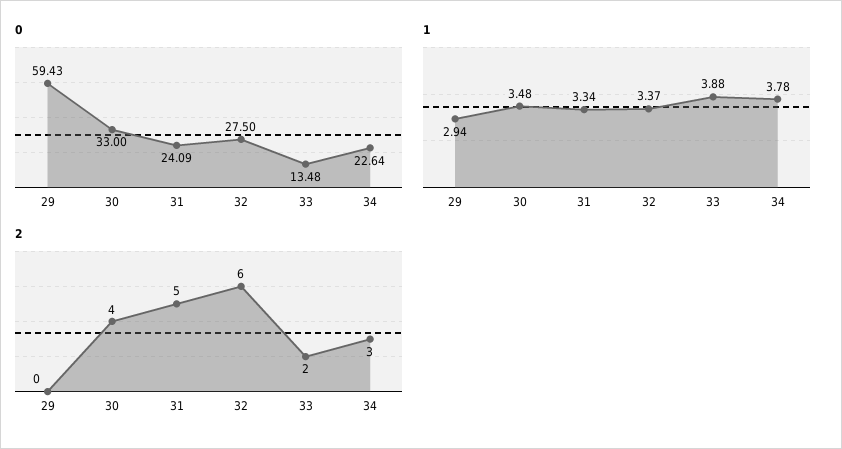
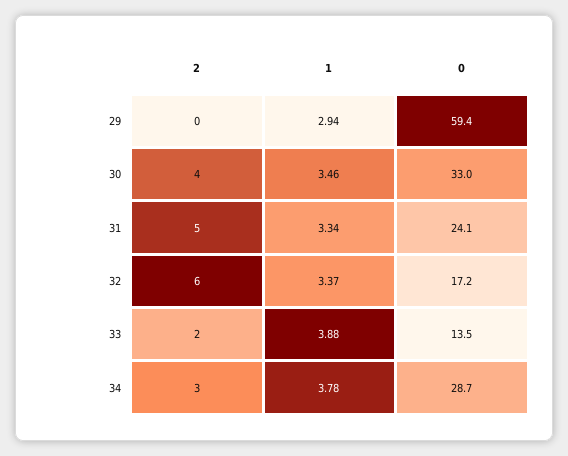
  {
    "0": {
      "29": 59.43,
      "30": 33,
      "31": 24.09,
-     "32": 27.5,
+     "32": 17.2,
      "33": 13.48,
-     "34": 22.64
+     "34": 28.7
    },
    "1": {
      "29": 2.94,
-     "30": 3.48,
+     "30": 3.46,
      "31": 3.34,
      "32": 3.37,
      "33": 3.88,
      "34": 3.78
    },
    "2": {
      "29": 0,
      "30": 4,
      "31": 5,
      "32": 6,
      "33": 2,
      "34": 3
    }
  }

